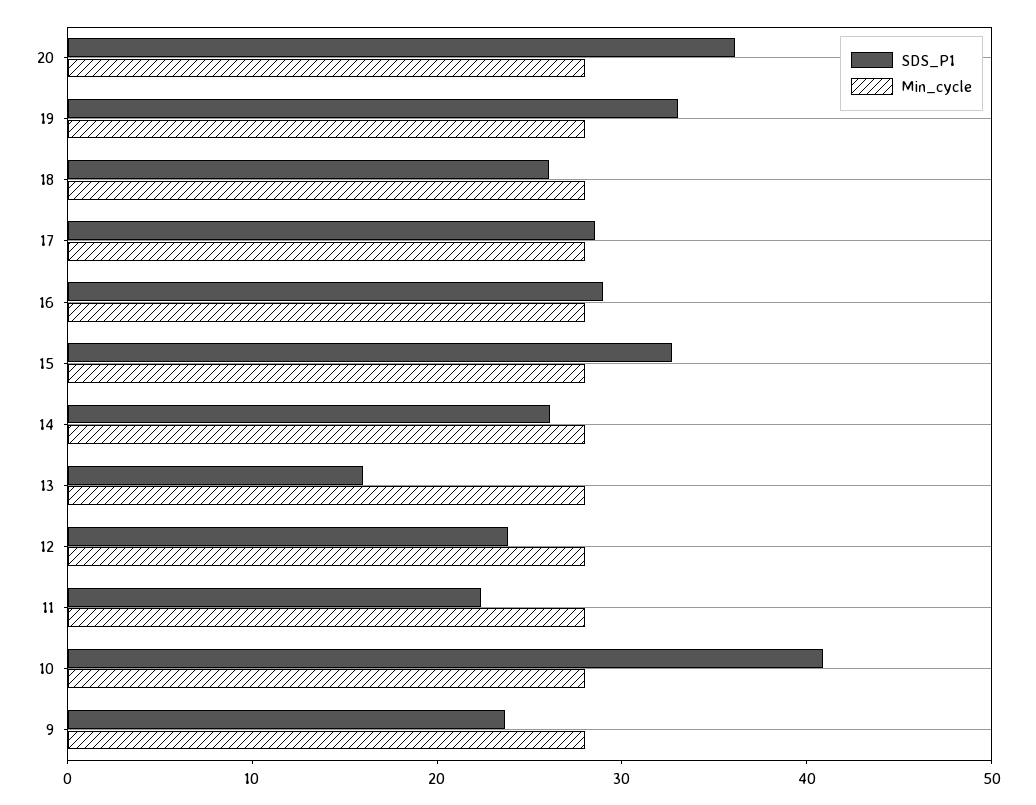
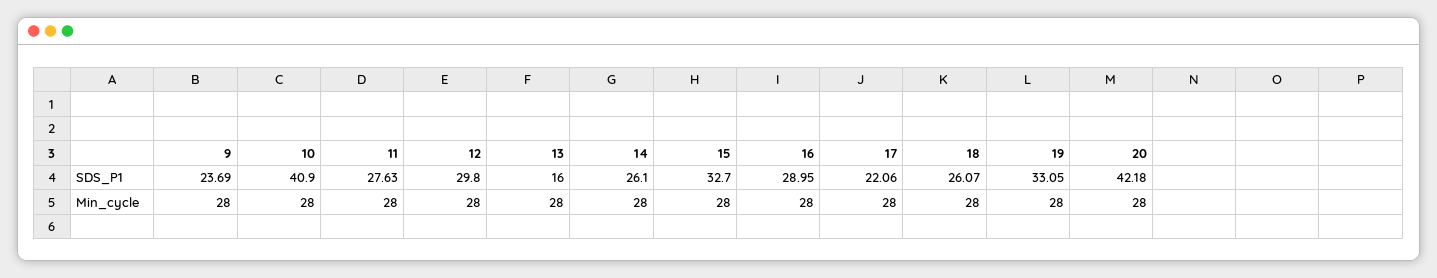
  {
    "SDS_P1": {
-     "20": 36,
+     "20": 42.18,
      "19": 33.05,
      "18": 26.07,
-     "17": 28,
+     "17": 22.06,
      "16": 28.95,
      "15": 32.7,
      "14": 26.1,
      "13": 16,
-     "12": 24,
+     "12": 29.8,
-     "11": 22,
+     "11": 27.63,
      "10": 40.9,
      "9": 23.69
    },
    "Min_cycle": {
      "20": 28,
      "19": 28,
      "18": 28,
      "17": 28,
      "16": 28,
      "15": 28,
      "14": 28,
      "13": 28,
      "12": 28,
      "11": 28,
      "10": 28,
      "9": 28
    }
  }

